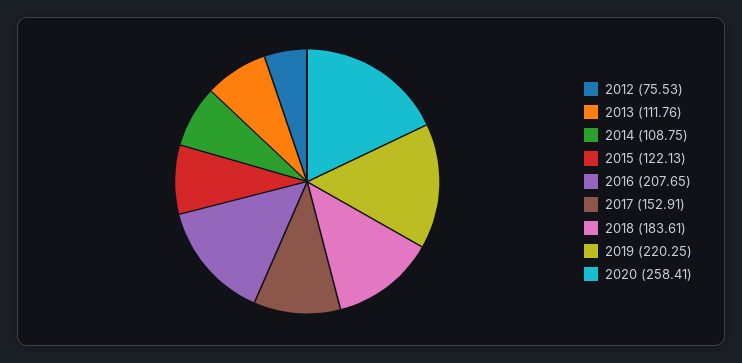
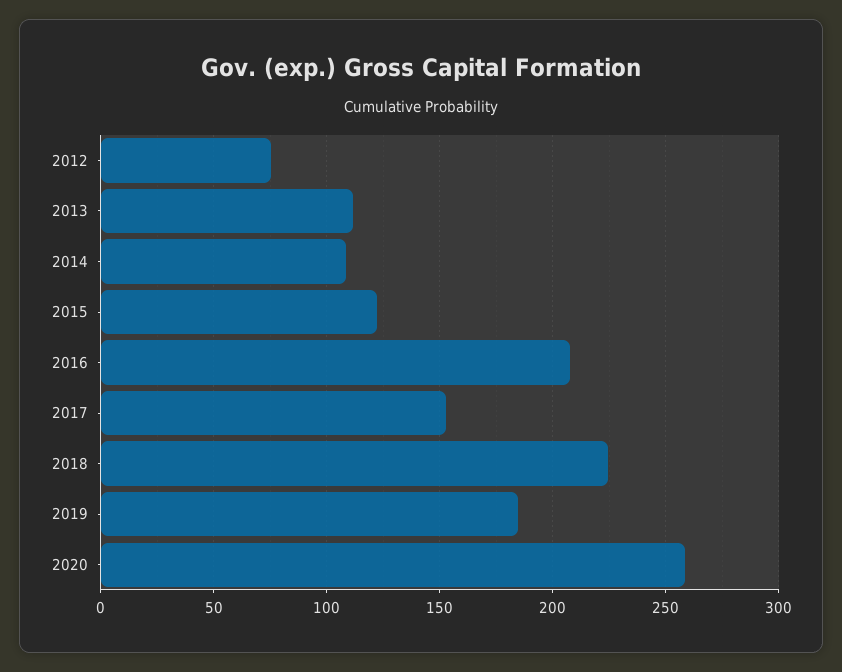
  {
    "2012": 75.53,
    "2013": 111.76,
    "2014": 108.75,
    "2015": 122.13,
    "2016": 207.65,
    "2017": 152.91,
-   "2018": 183.61,
+   "2018": 225,
-   "2019": 220.25,
+   "2019": 185,
    "2020": 258.41
  }

